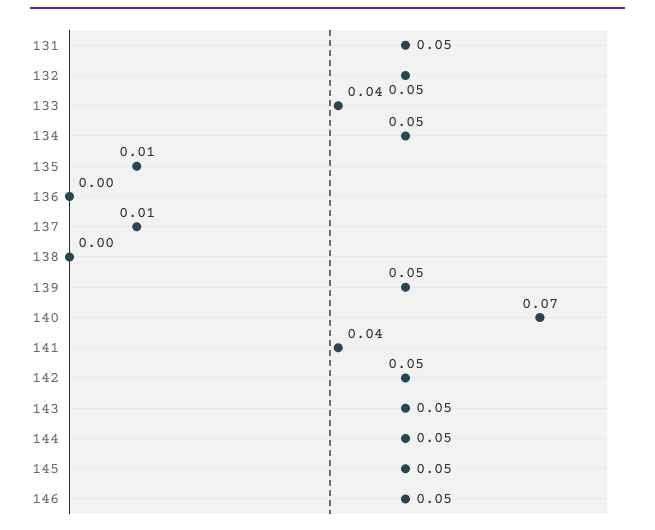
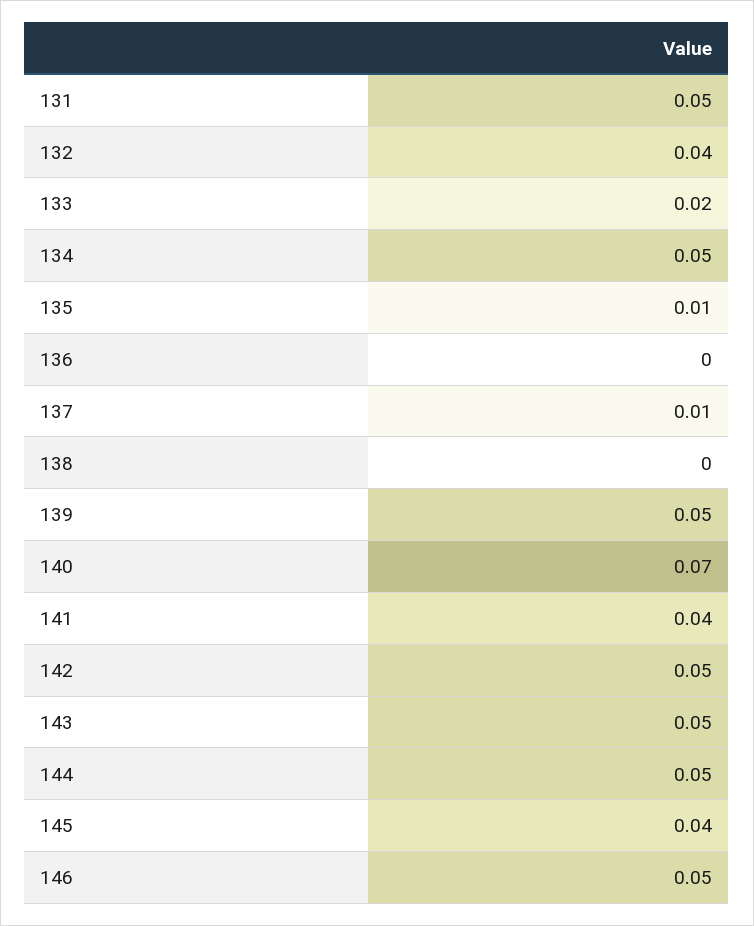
  {
    "131": 0.05,
-   "132": 0.05,
+   "132": 0.04,
-   "133": 0.04,
+   "133": 0.02,
    "134": 0.05,
    "135": 0.01,
    "136": 0,
    "137": 0.01,
    "138": 0,
    "139": 0.05,
    "140": 0.07,
    "141": 0.04,
    "142": 0.05,
    "143": 0.05,
    "144": 0.05,
-   "145": 0.05,
+   "145": 0.04,
    "146": 0.05
  }

